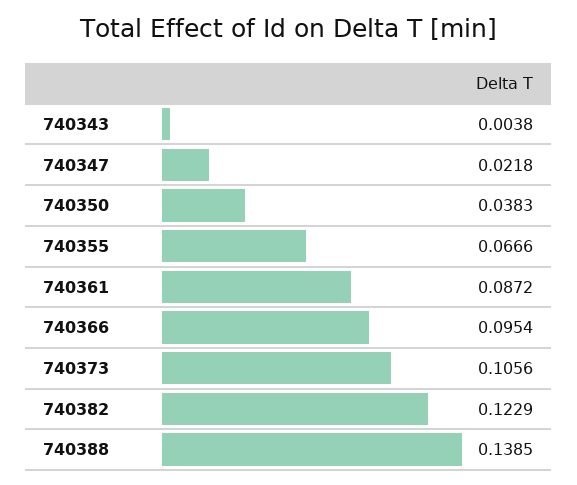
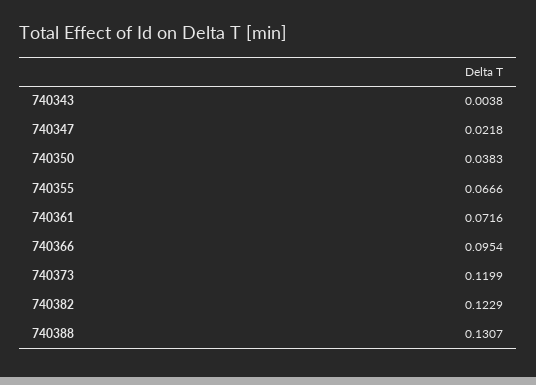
  {
    "740343": 0.0038,
    "740347": 0.0218,
    "740350": 0.0383,
    "740355": 0.0666,
-   "740361": 0.0872,
+   "740361": 0.0716,
    "740366": 0.0954,
-   "740373": 0.1056,
+   "740373": 0.1199,
    "740382": 0.1229,
-   "740388": 0.1385
+   "740388": 0.1307
  }

